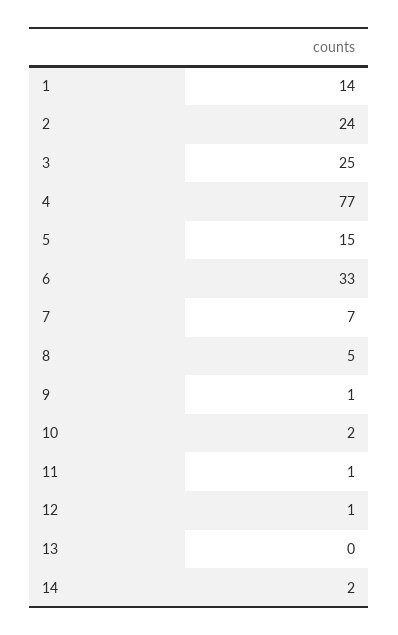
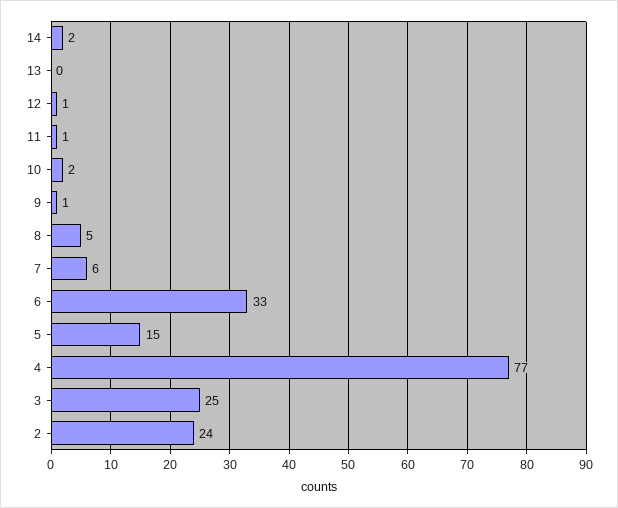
  {
-   "1": 14,
    "2": 24,
    "3": 25,
    "4": 77,
    "5": 15,
    "6": 33,
-   "7": 7,
+   "7": 6,
    "8": 5,
    "9": 1,
    "10": 2,
    "11": 1,
    "12": 1,
    "13": 0,
    "14": 2
  }

